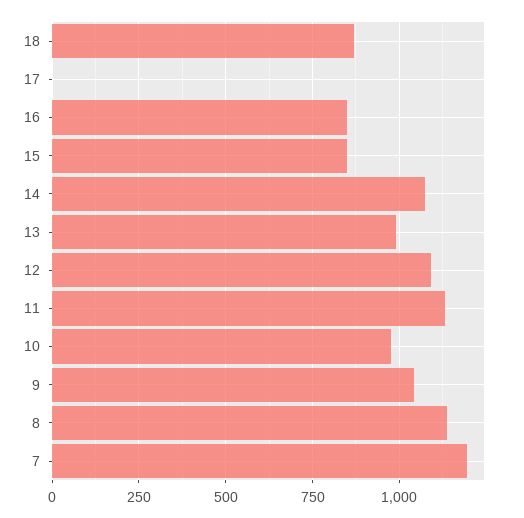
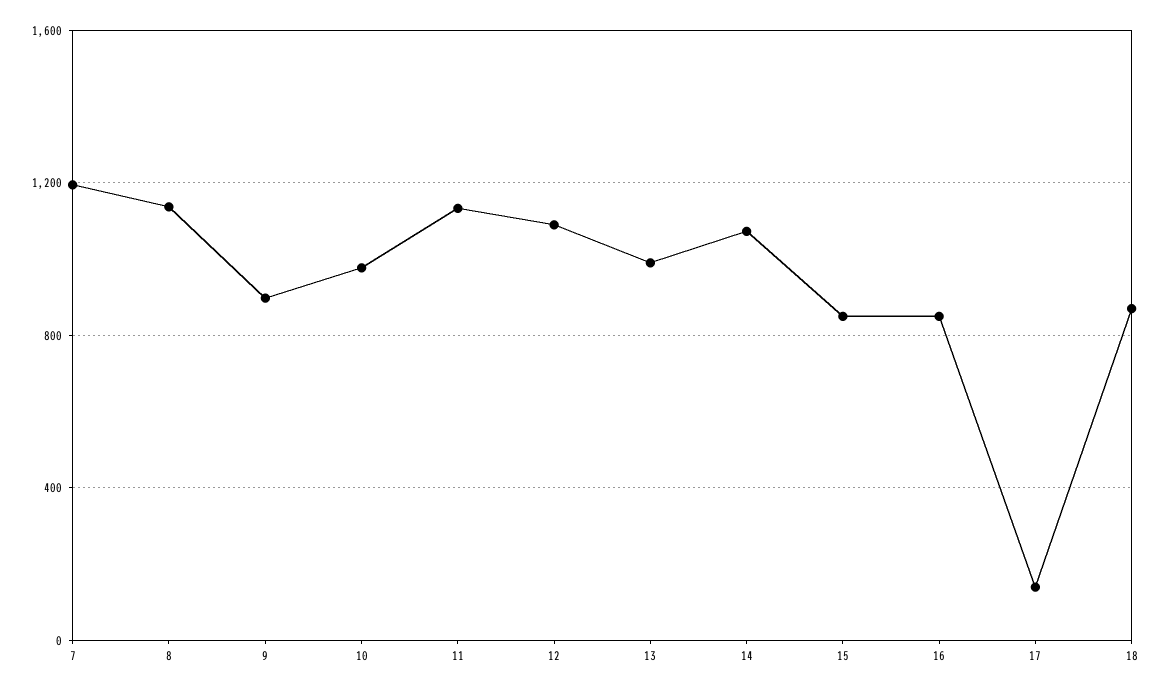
  {
    "18": 875,
-   "17": 0,
+   "17": 150,
    "16": 850,
    "15": 850,
    "14": 1075,
    "13": 1000,
    "12": 1100,
    "11": 1125,
    "10": 975,
-   "9": 1050,
+   "9": 900,
    "8": 1125,
    "7": 1200
  }

